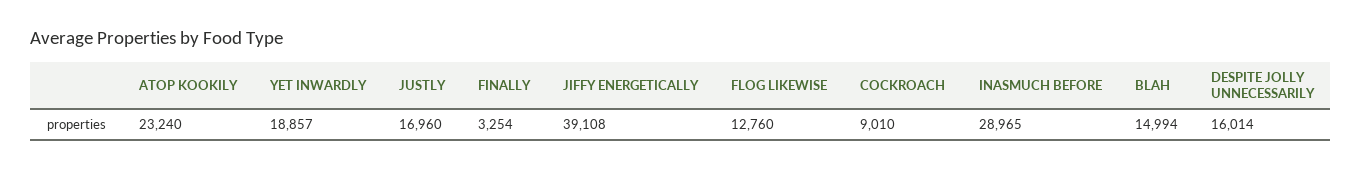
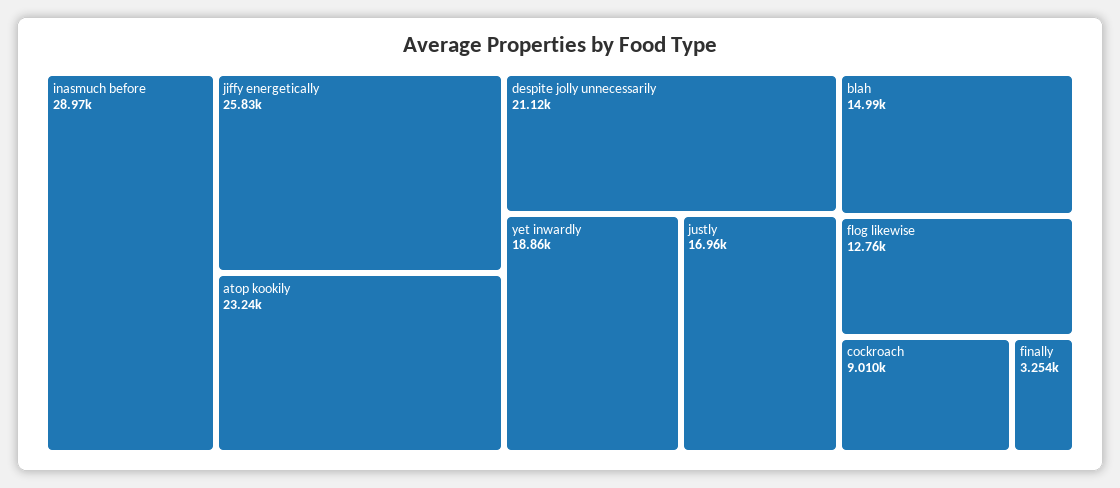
  {
    "ATOP KOOKILY": 23240,
    "YET INWARDLY": 18857,
    "JUSTLY": 16960,
    "FINALLY": 3254,
-   "JIFFY ENERGETICALLY": 39108,
+   "JIFFY ENERGETICALLY": 25830,
    "FLOG LIKEWISE": 12760,
    "COCKROACH": 9010,
    "INASMUCH BEFORE": 28965,
    "BLAH": 14994,
-   "DESPITE JOLLY UNNECESSARILY": 16014
+   "DESPITE JOLLY UNNECESSARILY": 21120
  }

